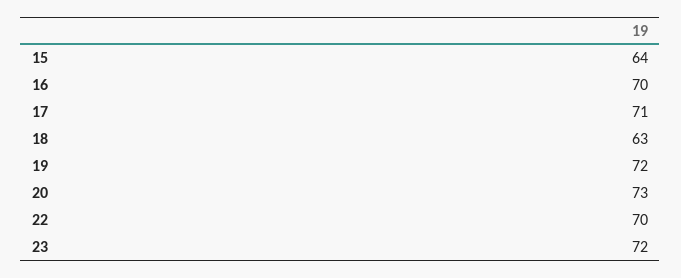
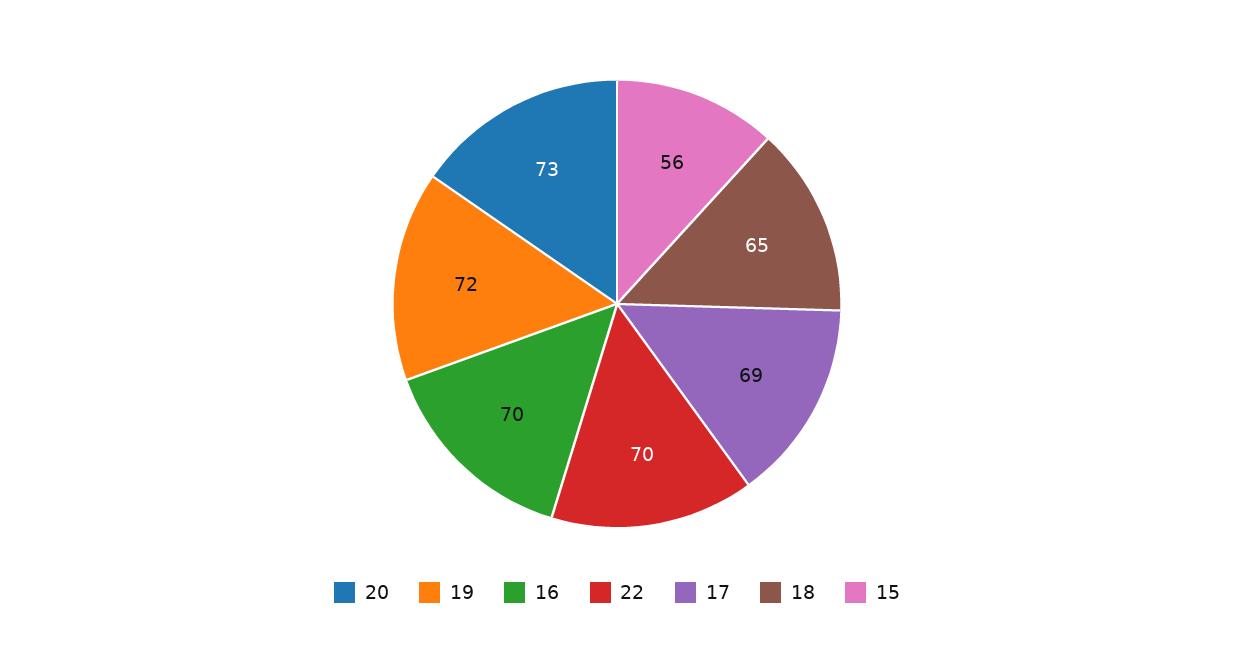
  {
-   "15": 64,
+   "15": 56,
    "16": 70,
-   "17": 71,
+   "17": 69,
-   "18": 63,
+   "18": 65,
    "19": 72,
    "20": 73,
-   "22": 70,
+   "22": 70
-   "23": 72
  }

